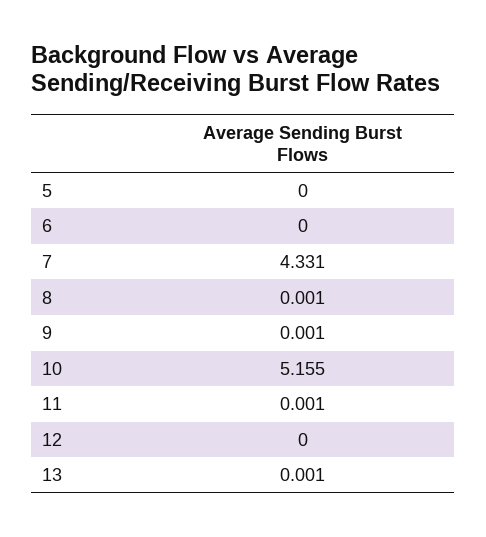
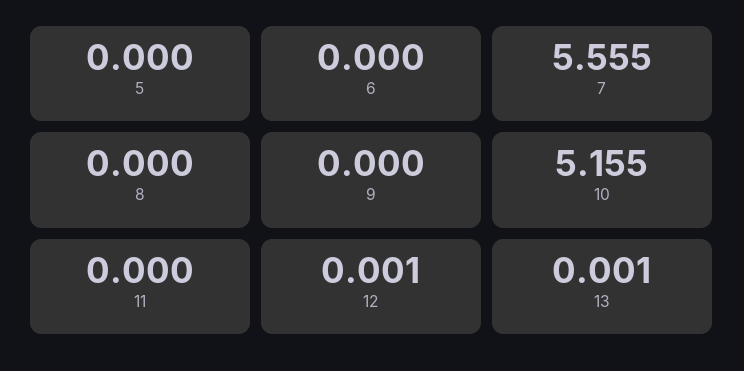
  {
    "5": 0,
    "6": 0,
-   "7": 4.331,
+   "7": 5.555,
-   "8": 0.001,
+   "8": 0,
-   "9": 0.001,
+   "9": 0,
    "10": 5.155,
-   "11": 0.001,
+   "11": 0,
-   "12": 0,
+   "12": 0.001,
    "13": 0.001
  }

